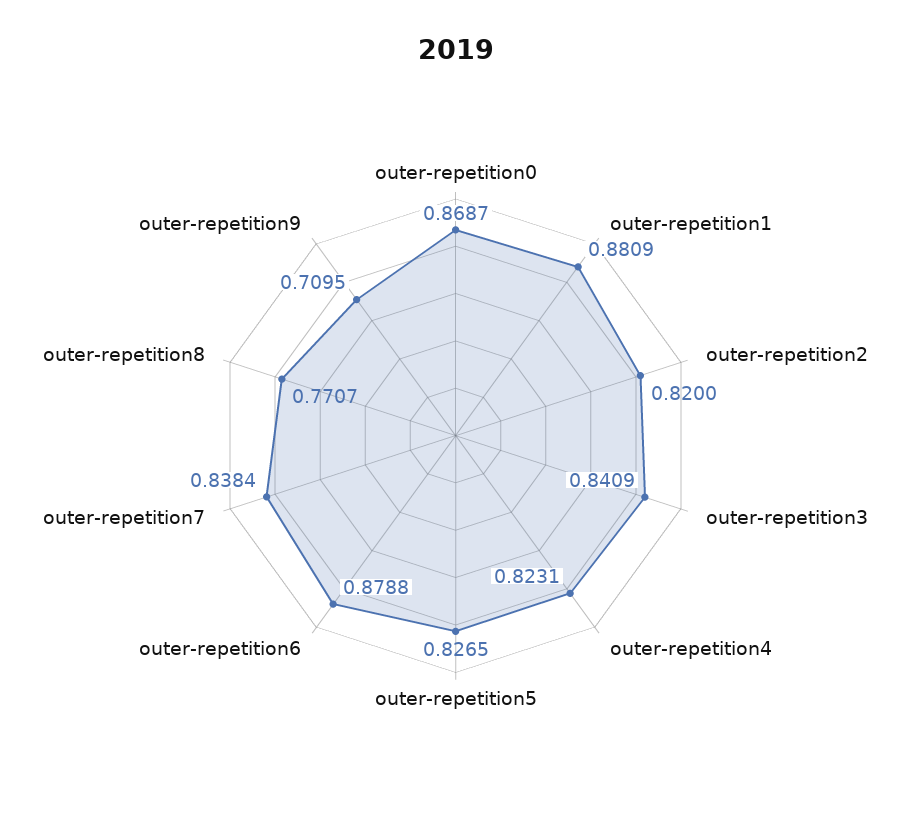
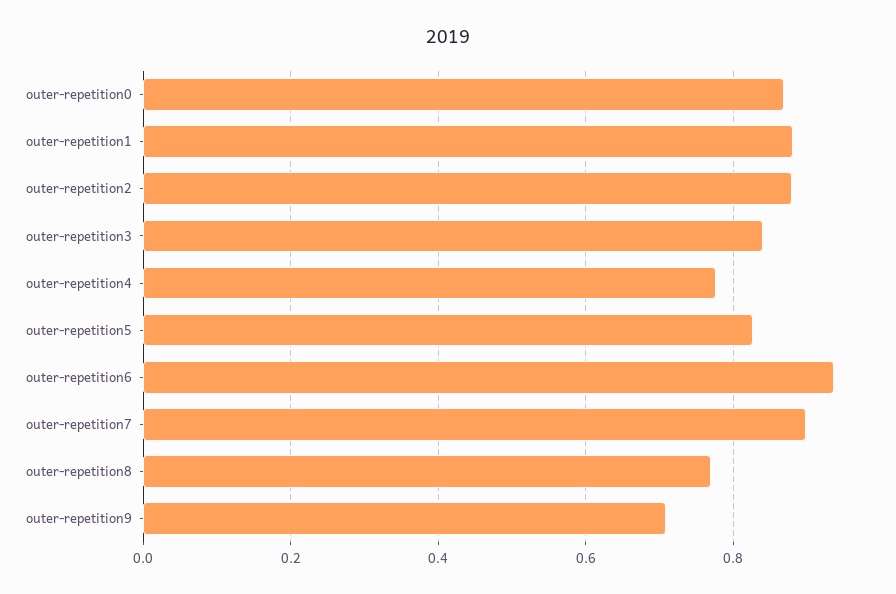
  {
    "outer-repetition0": 0.8687,
    "outer-repetition1": 0.8809,
-   "outer-repetition2": 0.82,
+   "outer-repetition2": 0.88,
    "outer-repetition3": 0.8409,
-   "outer-repetition4": 0.8231,
+   "outer-repetition4": 0.78,
    "outer-repetition5": 0.8265,
-   "outer-repetition6": 0.8788,
+   "outer-repetition6": 0.94,
-   "outer-repetition7": 0.8384,
+   "outer-repetition7": 0.9,
    "outer-repetition8": 0.7707,
    "outer-repetition9": 0.7095
  }

